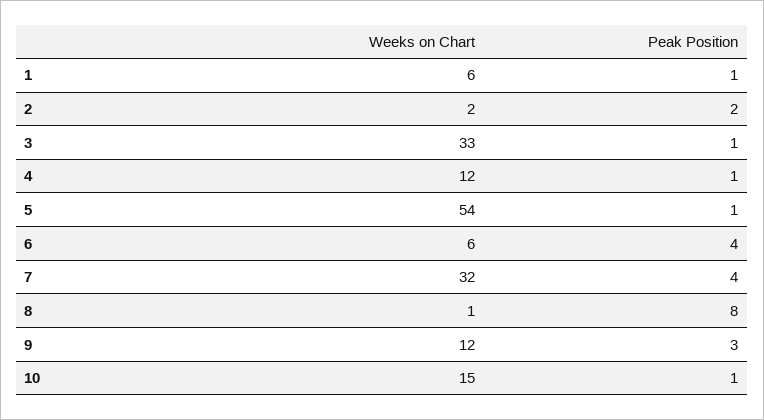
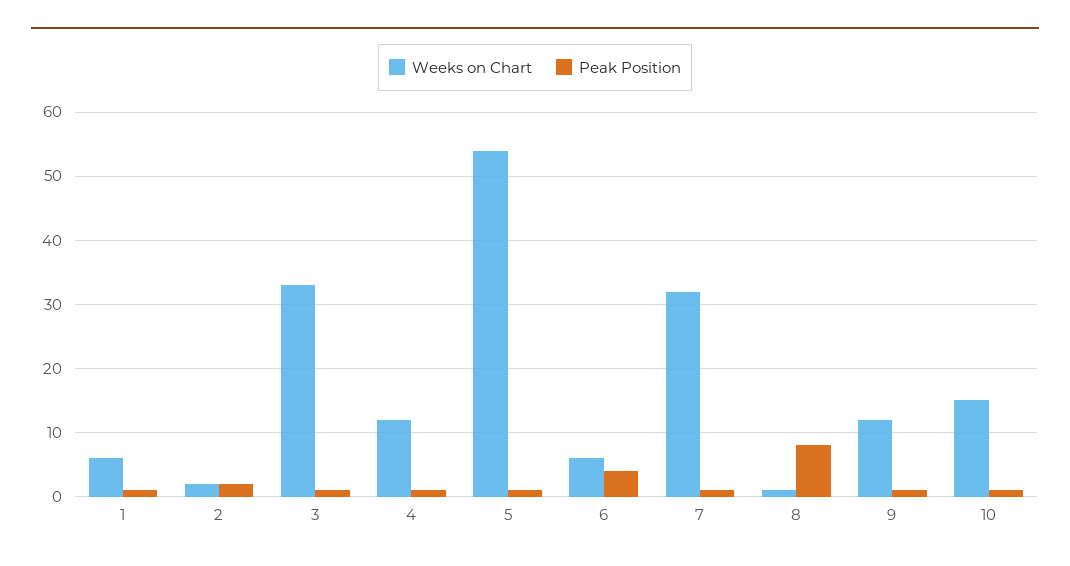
  {
    "Weeks on Chart": {
      "1": 6,
      "2": 2,
      "3": 33,
      "4": 12,
      "5": 54,
      "6": 6,
      "7": 32,
      "8": 1,
      "9": 12,
      "10": 15
    },
    "Peak Position": {
      "1": 1,
      "2": 2,
      "3": 1,
      "4": 1,
      "5": 1,
      "6": 4,
-     "7": 4,
+     "7": 1,
      "8": 8,
-     "9": 3,
+     "9": 1,
      "10": 1
    }
  }

